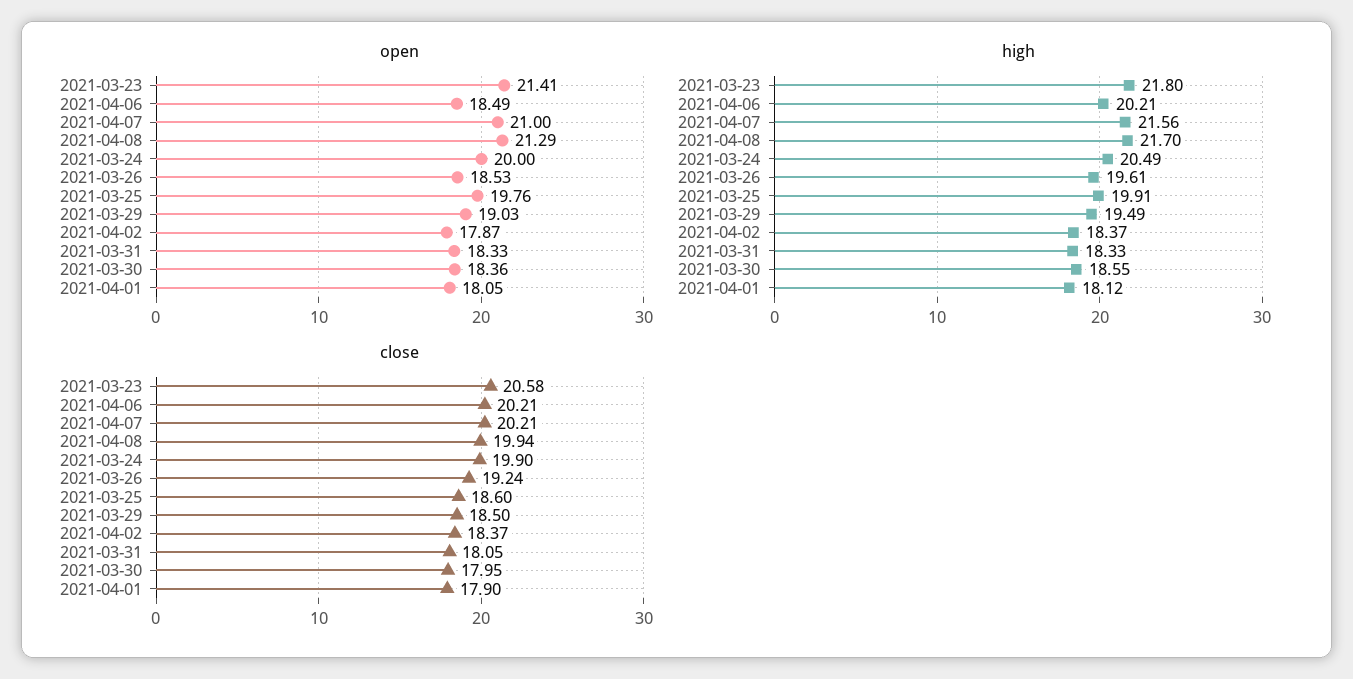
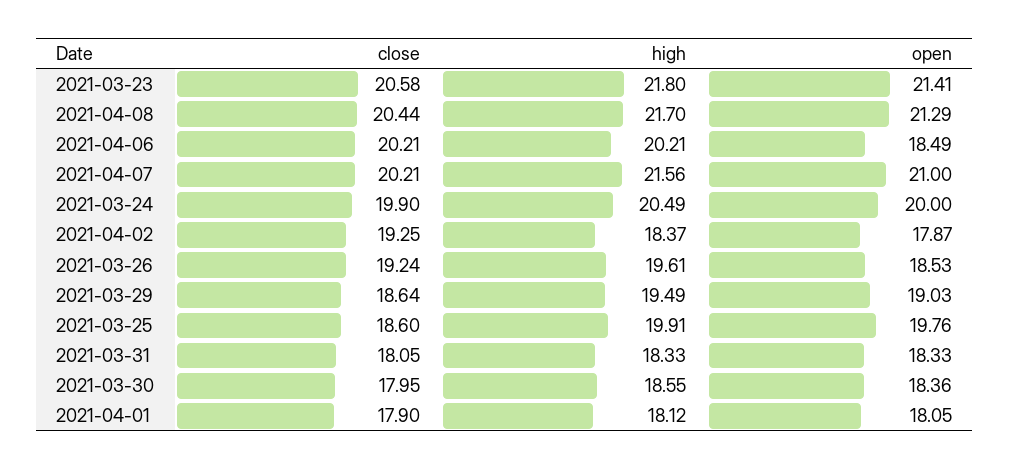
  {
    "open": {
      "2021-03-23": 21.41,
      "2021-04-06": 18.49,
      "2021-04-07": 21,
      "2021-04-08": 21.29,
      "2021-03-24": 20,
      "2021-03-26": 18.53,
      "2021-03-25": 19.76,
      "2021-03-29": 19.03,
      "2021-04-02": 17.87,
      "2021-03-31": 18.33,
      "2021-03-30": 18.36,
      "2021-04-01": 18.05
    },
    "high": {
      "2021-03-23": 21.8,
      "2021-04-06": 20.21,
      "2021-04-07": 21.56,
      "2021-04-08": 21.7,
      "2021-03-24": 20.49,
      "2021-03-26": 19.61,
      "2021-03-25": 19.91,
      "2021-03-29": 19.49,
      "2021-04-02": 18.37,
      "2021-03-31": 18.33,
      "2021-03-30": 18.55,
      "2021-04-01": 18.12
    },
    "close": {
      "2021-03-23": 20.58,
      "2021-04-06": 20.21,
      "2021-04-07": 20.21,
-     "2021-04-08": 19.94,
+     "2021-04-08": 20.44,
      "2021-03-24": 19.9,
      "2021-03-26": 19.24,
      "2021-03-25": 18.6,
-     "2021-03-29": 18.5,
+     "2021-03-29": 18.64,
-     "2021-04-02": 18.37,
+     "2021-04-02": 19.25,
      "2021-03-31": 18.05,
      "2021-03-30": 17.95,
      "2021-04-01": 17.9
    }
  }

